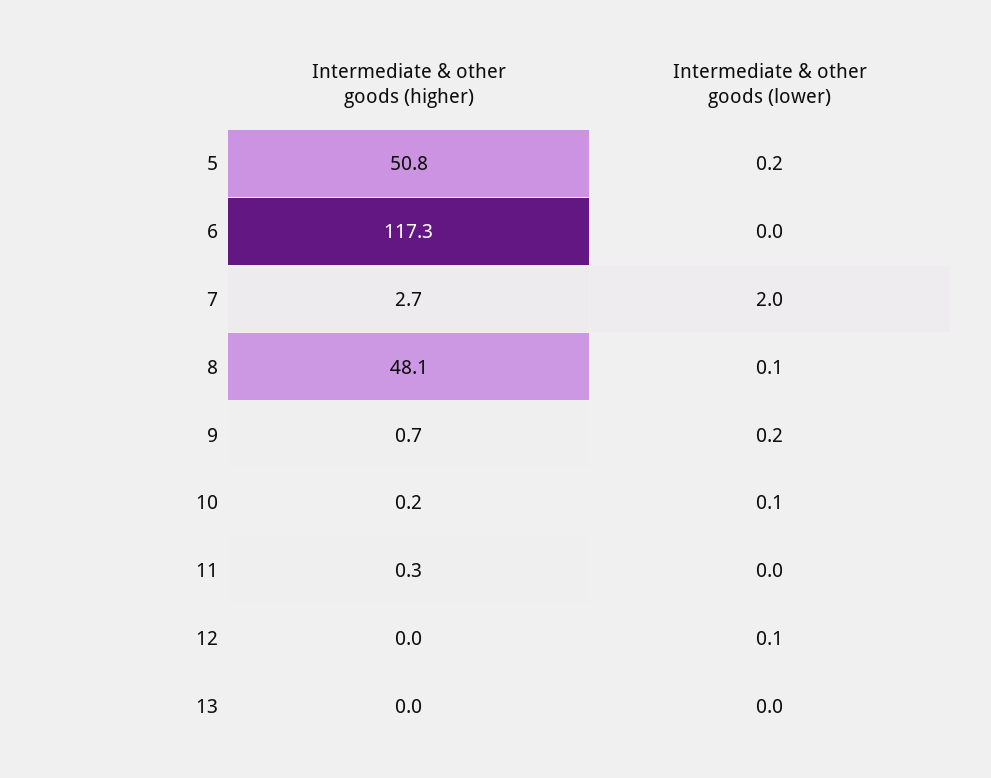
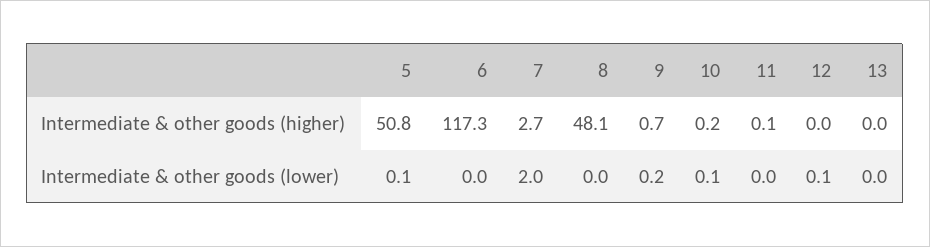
  {
    "Intermediate & other goods (higher)": {
      "5": 50.8,
      "6": 117.3,
      "7": 2.7,
      "8": 48.1,
      "9": 0.7,
      "10": 0.2,
-     "11": 0.3,
+     "11": 0.1,
      "12": 0,
      "13": 0
    },
    "Intermediate & other goods (lower)": {
-     "5": 0.2,
+     "5": 0.1,
      "6": 0,
      "7": 2,
-     "8": 0.1,
+     "8": 0,
      "9": 0.2,
      "10": 0.1,
      "11": 0,
      "12": 0.1,
      "13": 0
    }
  }

